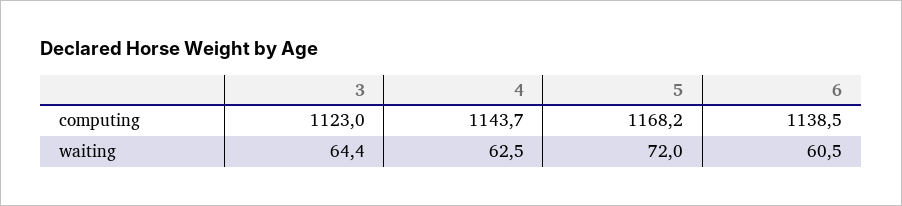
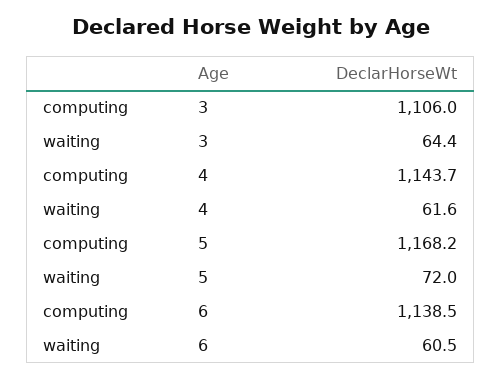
  {
    "3": {
-     "computing": 1123,
+     "computing": 1106,
      "waiting": 64.4
    },
    "4": {
      "computing": 1143.7,
-     "waiting": 62.5
+     "waiting": 61.6
    },
    "5": {
      "computing": 1168.2,
      "waiting": 72
    },
    "6": {
      "computing": 1138.5,
      "waiting": 60.5
    }
  }

